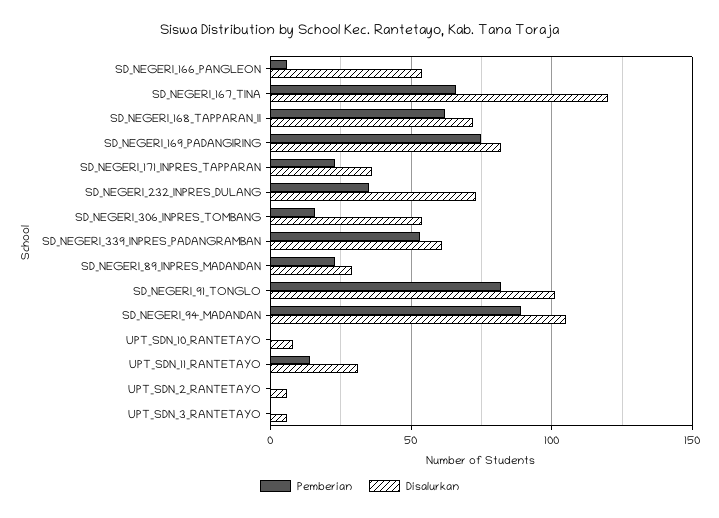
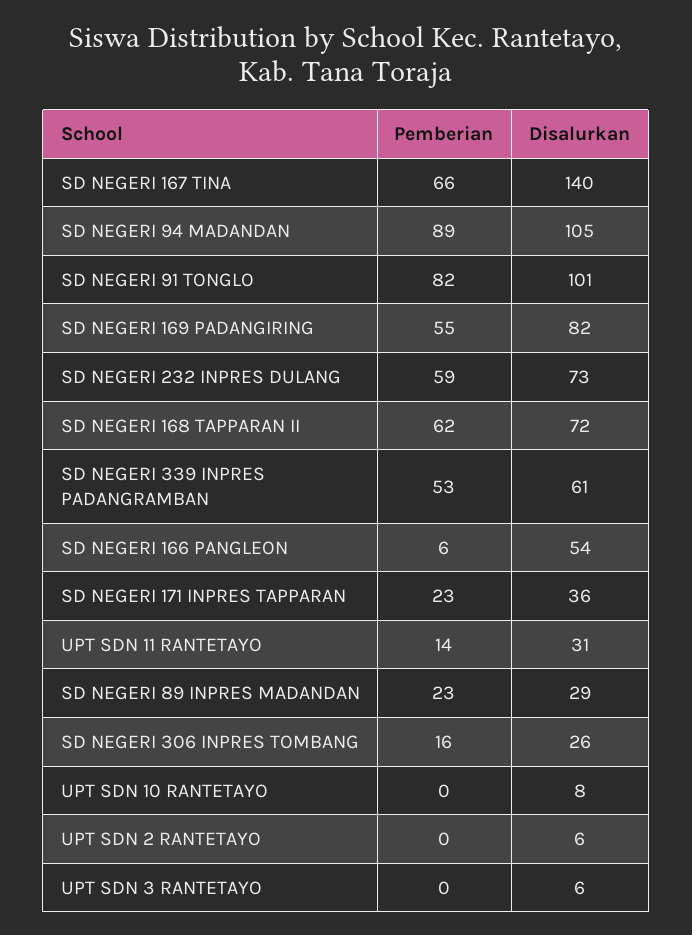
  {
    "Pemberian": {
      "SD_NEGERI_166_PANGLEON": 6,
      "SD_NEGERI_167_TINA": 66,
      "SD_NEGERI_168_TAPPARAN_II": 62,
-     "SD_NEGERI_169_PADANGIRING": 75,
+     "SD_NEGERI_169_PADANGIRING": 55,
      "SD_NEGERI_171_INPRES_TAPPARAN": 23,
-     "SD_NEGERI_232_INPRES_DULANG": 35,
+     "SD_NEGERI_232_INPRES_DULANG": 59,
      "SD_NEGERI_306_INPRES_TOMBANG": 16,
      "SD_NEGERI_339_INPRES_PADANGRAMBAN": 53,
      "SD_NEGERI_89_INPRES_MADANDAN": 23,
      "SD_NEGERI_91_TONGLO": 82,
      "SD_NEGERI_94_MADANDAN": 89,
      "UPT_SDN_10_RANTETAYO": 0,
      "UPT_SDN_11_RANTETAYO": 14,
      "UPT_SDN_2_RANTETAYO": 0,
      "UPT_SDN_3_RANTETAYO": 0
    },
    "Disalurkan": {
      "SD_NEGERI_166_PANGLEON": 54,
-     "SD_NEGERI_167_TINA": 120,
+     "SD_NEGERI_167_TINA": 140,
      "SD_NEGERI_168_TAPPARAN_II": 72,
      "SD_NEGERI_169_PADANGIRING": 82,
      "SD_NEGERI_171_INPRES_TAPPARAN": 36,
      "SD_NEGERI_232_INPRES_DULANG": 73,
-     "SD_NEGERI_306_INPRES_TOMBANG": 55,
+     "SD_NEGERI_306_INPRES_TOMBANG": 26,
      "SD_NEGERI_339_INPRES_PADANGRAMBAN": 61,
      "SD_NEGERI_89_INPRES_MADANDAN": 29,
      "SD_NEGERI_91_TONGLO": 101,
      "SD_NEGERI_94_MADANDAN": 105,
      "UPT_SDN_10_RANTETAYO": 8,
      "UPT_SDN_11_RANTETAYO": 31,
      "UPT_SDN_2_RANTETAYO": 6,
      "UPT_SDN_3_RANTETAYO": 6
    }
  }

